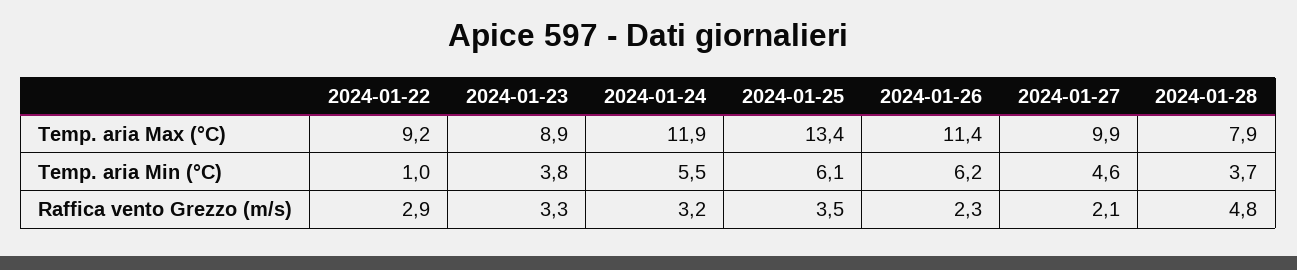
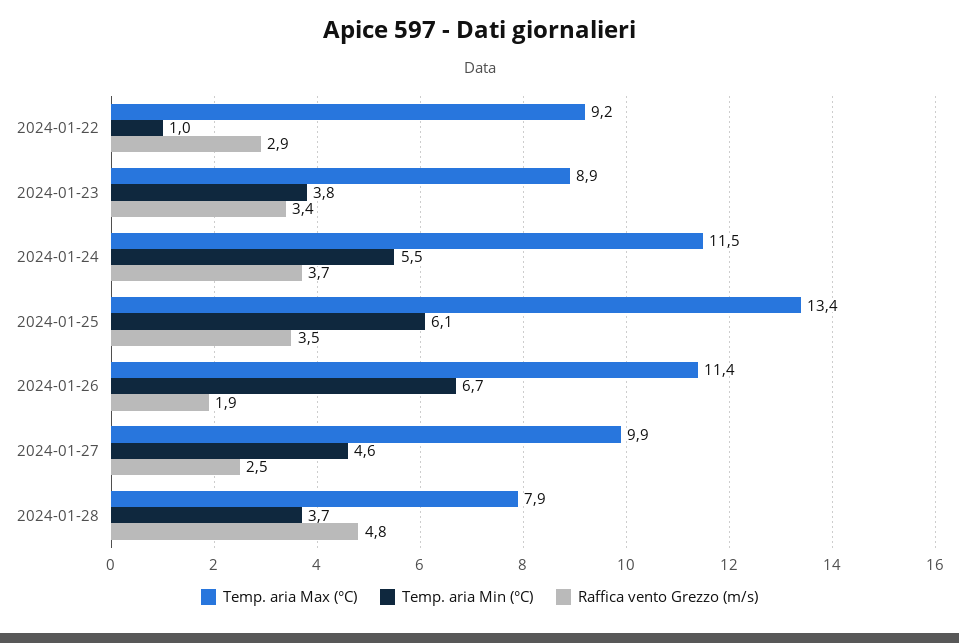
  {
    "Temp. aria Max (°C)": {
      "2024-01-22": 9.2,
      "2024-01-23": 8.9,
-     "2024-01-24": 11.9,
+     "2024-01-24": 11.5,
      "2024-01-25": 13.4,
      "2024-01-26": 11.4,
      "2024-01-27": 9.9,
      "2024-01-28": 7.9
    },
    "Temp. aria Min (°C)": {
      "2024-01-22": 1,
      "2024-01-23": 3.8,
      "2024-01-24": 5.5,
      "2024-01-25": 6.1,
-     "2024-01-26": 6.2,
+     "2024-01-26": 6.7,
      "2024-01-27": 4.6,
      "2024-01-28": 3.7
    },
    "Raffica vento Grezzo (m/s)": {
      "2024-01-22": 2.9,
-     "2024-01-23": 3.3,
+     "2024-01-23": 3.4,
-     "2024-01-24": 3.2,
+     "2024-01-24": 3.7,
      "2024-01-25": 3.5,
-     "2024-01-26": 2.3,
+     "2024-01-26": 1.9,
-     "2024-01-27": 2.1,
+     "2024-01-27": 2.5,
      "2024-01-28": 4.8
    }
  }

